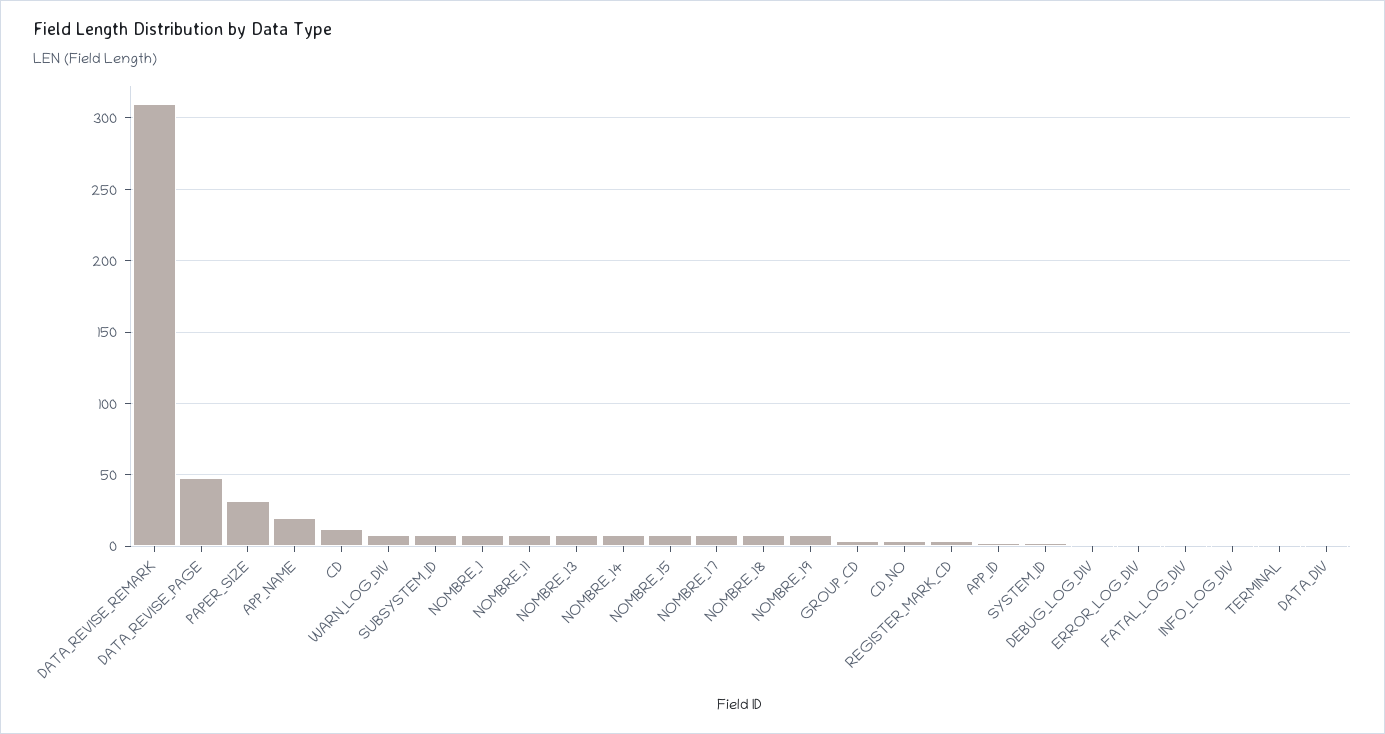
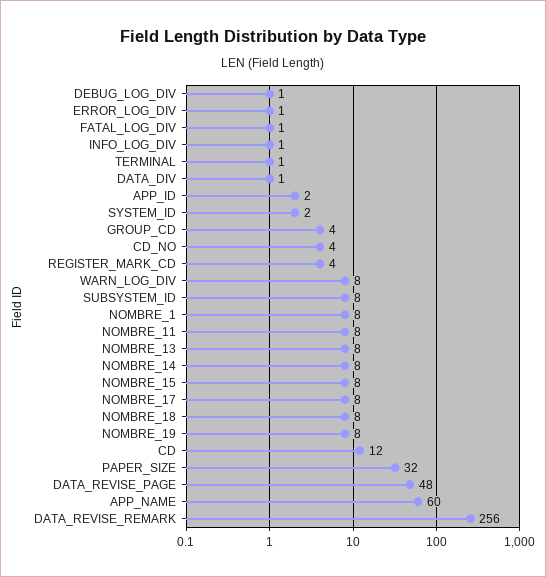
  {
-   "DATA_REVISE_REMARK": 310,
+   "DATA_REVISE_REMARK": 256,
    "DATA_REVISE_PAGE": 48,
    "PAPER_SIZE": 32,
-   "APP_NAME": 20,
+   "APP_NAME": 60,
    "CD": 12,
    "WARN_LOG_DIV": 8,
    "SUBSYSTEM_ID": 8,
    "NOMBRE_1": 8,
    "NOMBRE_11": 8,
    "NOMBRE_13": 8,
    "NOMBRE_14": 8,
    "NOMBRE_15": 8,
    "NOMBRE_17": 8,
    "NOMBRE_18": 8,
    "NOMBRE_19": 8,
    "GROUP_CD": 4,
    "CD_NO": 4,
    "REGISTER_MARK_CD": 4,
    "APP_ID": 2,
    "SYSTEM_ID": 2,
    "DEBUG_LOG_DIV": 1,
    "ERROR_LOG_DIV": 1,
    "FATAL_LOG_DIV": 1,
    "INFO_LOG_DIV": 1,
    "TERMINAL": 1,
    "DATA_DIV": 1
  }

